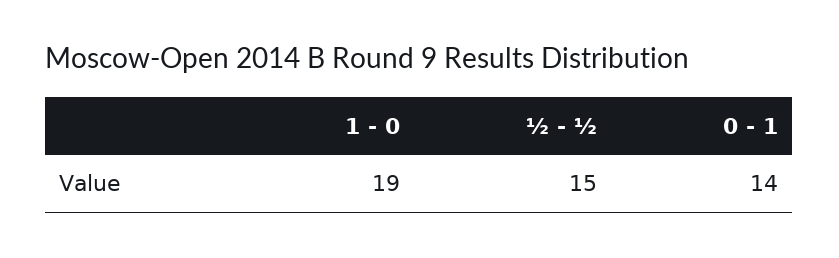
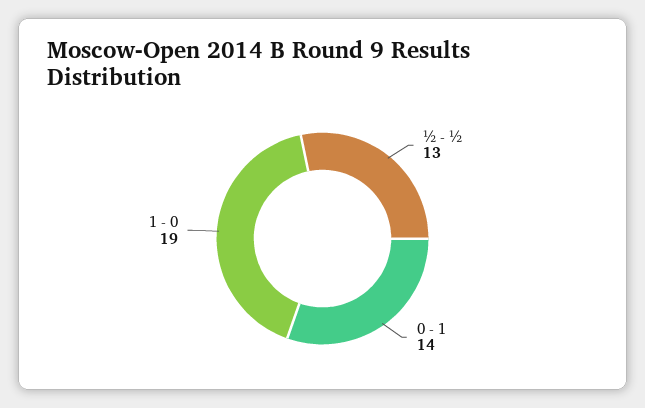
  {
    "1 - 0": 19,
-   "½ - ½": 15,
+   "½ - ½": 13,
    "0 - 1": 14
  }

